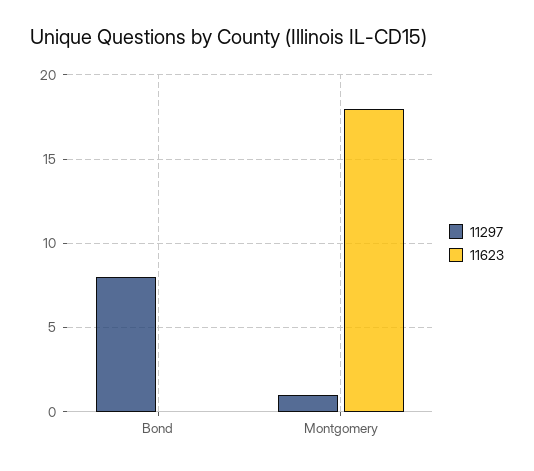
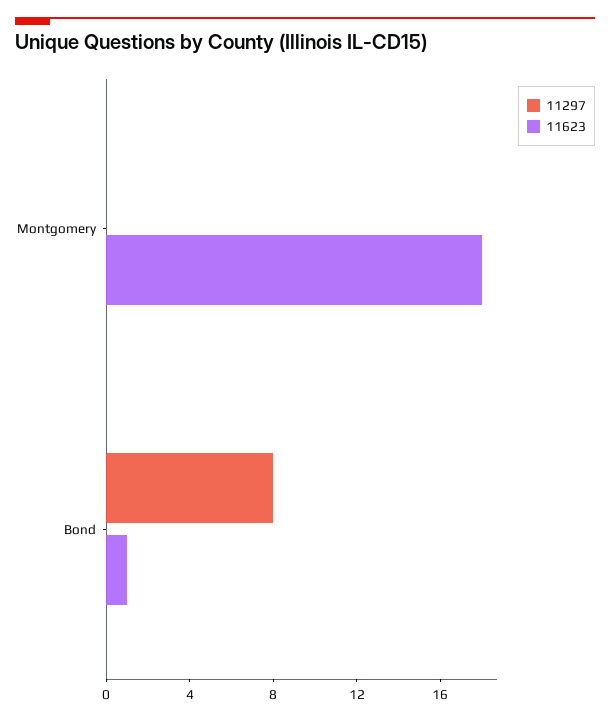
  {
    "11297": {
      "Bond": 8,
-     "Montgomery": 1
+     "Montgomery": 0
    },
    "11623": {
-     "Bond": 0,
+     "Bond": 1,
      "Montgomery": 18
    }
  }

